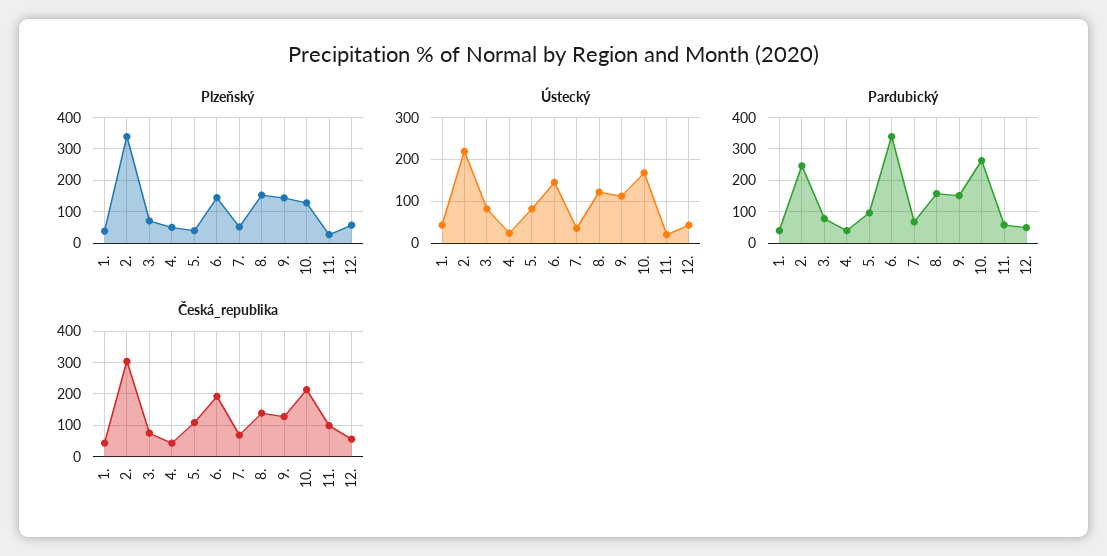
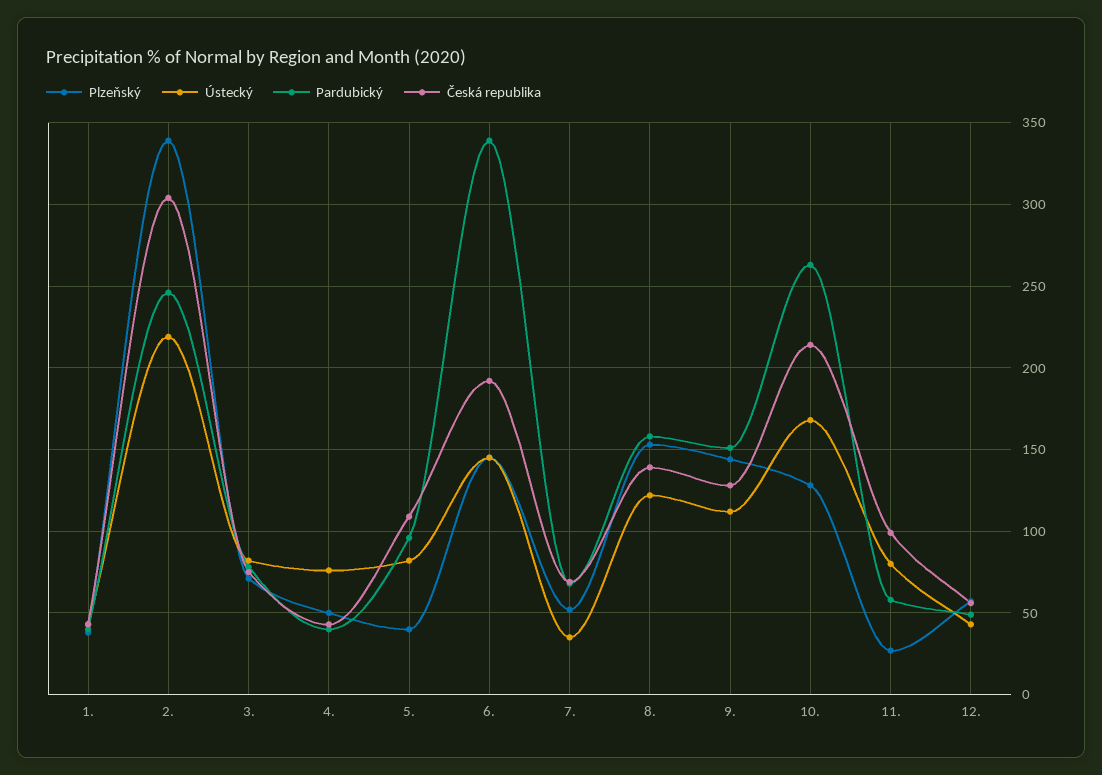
  {
    "Plzeňský": {
      "1.": 40,
      "2.": 340,
      "3.": 70,
      "4.": 50,
      "5.": 40,
      "6.": 145,
      "7.": 50,
      "8.": 155,
      "9.": 145,
      "10.": 130,
      "11.": 25,
      "12.": 55
    },
    "Ústecký": {
      "1.": 45,
      "2.": 220,
      "3.": 80,
-     "4.": 20,
+     "4.": 75,
      "5.": 80,
      "6.": 145,
      "7.": 35,
      "8.": 120,
      "9.": 110,
      "10.": 170,
-     "11.": 20,
+     "11.": 80,
      "12.": 45
    },
    "Pardubický": {
      "1.": 40,
      "2.": 245,
      "3.": 80,
      "4.": 40,
      "5.": 95,
      "6.": 340,
      "7.": 70,
      "8.": 160,
      "9.": 150,
      "10.": 265,
      "11.": 60,
      "12.": 50
    },
    "Česká_republika": {
      "1.": 45,
      "2.": 305,
      "3.": 75,
      "4.": 45,
      "5.": 110,
      "6.": 190,
      "7.": 70,
      "8.": 140,
      "9.": 130,
      "10.": 215,
      "11.": 100,
      "12.": 55
    }
  }

